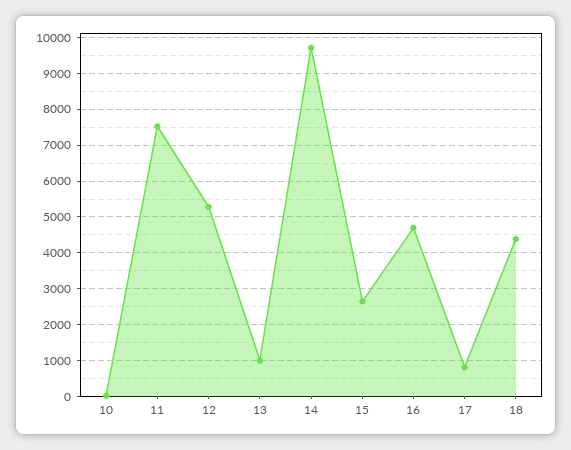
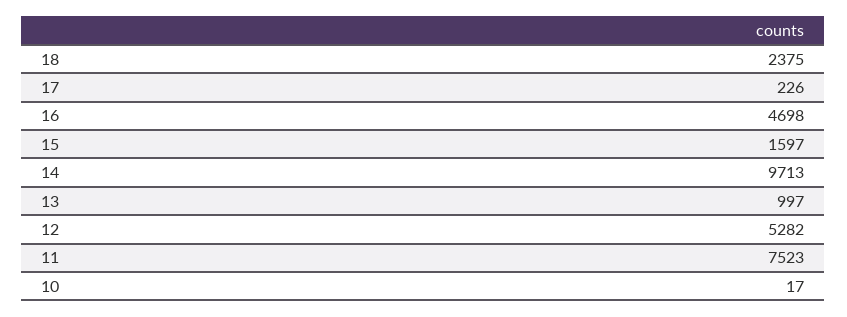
  {
    "10": 17,
    "11": 7523,
    "12": 5282,
    "13": 997,
    "14": 9713,
-   "15": 2600,
+   "15": 1597,
    "16": 4698,
-   "17": 800,
+   "17": 226,
-   "18": 4400
+   "18": 2375
  }

